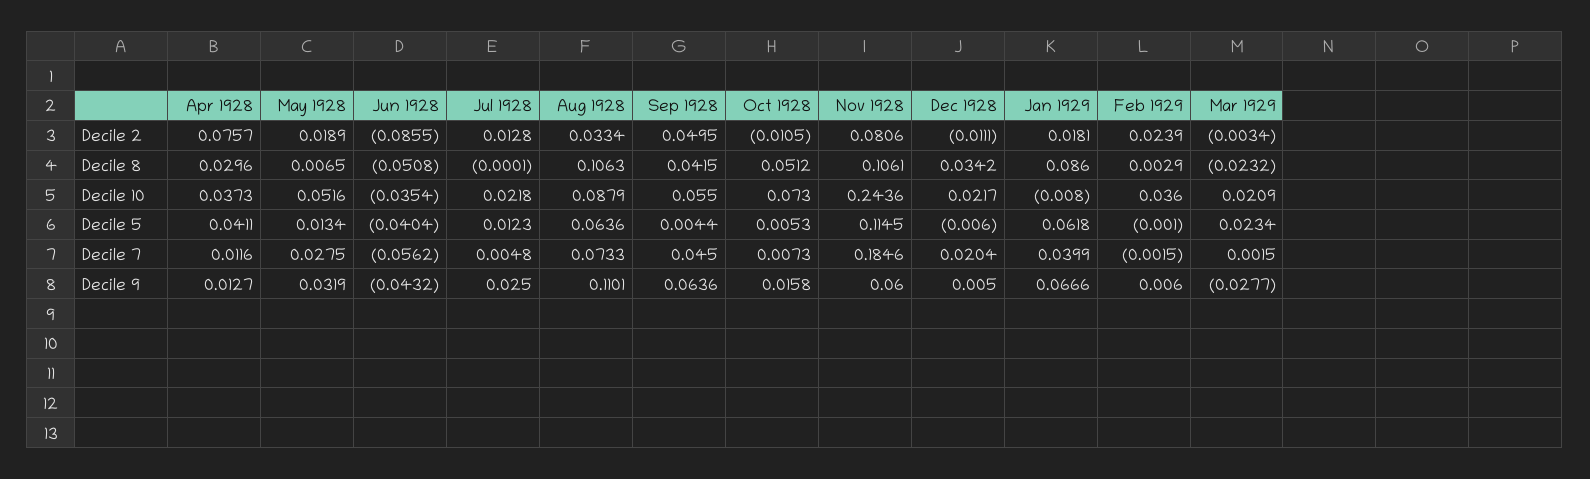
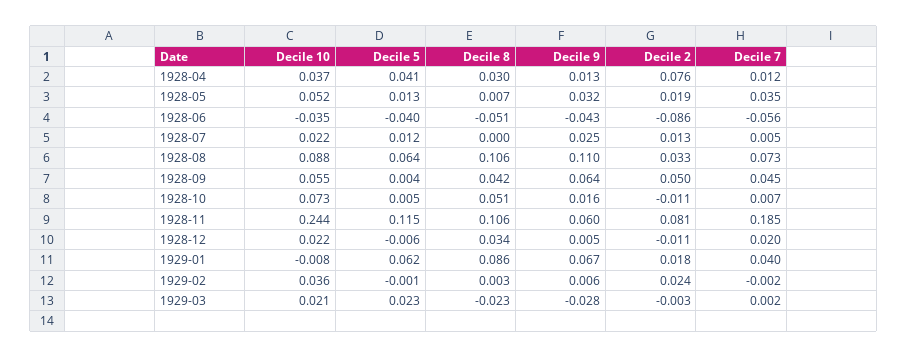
  {
    "Apr 1928": {
      "Decile 2": 0.0757,
      "Decile 8": 0.0296,
      "Decile 10": 0.0373,
      "Decile 5": 0.0411,
      "Decile 7": 0.0116,
      "Decile 9": 0.0127
    },
    "May 1928": {
      "Decile 2": 0.0189,
      "Decile 8": 0.0065,
      "Decile 10": 0.0516,
      "Decile 5": 0.0134,
-     "Decile 7": 0.0275,
+     "Decile 7": 0.035,
      "Decile 9": 0.0319
    },
    "Jun 1928": {
      "Decile 2": -0.0855,
      "Decile 8": -0.0508,
      "Decile 10": -0.0354,
      "Decile 5": -0.0404,
      "Decile 7": -0.0562,
      "Decile 9": -0.0432
    },
    "Jul 1928": {
      "Decile 2": 0.0128,
      "Decile 8": -0.0001,
      "Decile 10": 0.0218,
      "Decile 5": 0.0123,
      "Decile 7": 0.0048,
      "Decile 9": 0.025
    },
    "Aug 1928": {
      "Decile 2": 0.0334,
      "Decile 8": 0.1063,
      "Decile 10": 0.0879,
      "Decile 5": 0.0636,
      "Decile 7": 0.0733,
      "Decile 9": 0.1101
    },
    "Sep 1928": {
      "Decile 2": 0.0495,
      "Decile 8": 0.0415,
      "Decile 10": 0.055,
      "Decile 5": 0.0044,
      "Decile 7": 0.045,
      "Decile 9": 0.0636
    },
    "Oct 1928": {
      "Decile 2": -0.0105,
      "Decile 8": 0.0512,
      "Decile 10": 0.073,
      "Decile 5": 0.0053,
      "Decile 7": 0.0073,
      "Decile 9": 0.0158
    },
    "Nov 1928": {
      "Decile 2": 0.0806,
      "Decile 8": 0.1061,
      "Decile 10": 0.2436,
      "Decile 5": 0.1145,
      "Decile 7": 0.1846,
      "Decile 9": 0.06
    },
    "Dec 1928": {
      "Decile 2": -0.0111,
      "Decile 8": 0.0342,
      "Decile 10": 0.0217,
      "Decile 5": -0.006,
      "Decile 7": 0.0204,
      "Decile 9": 0.005
    },
    "Jan 1929": {
      "Decile 2": 0.0181,
      "Decile 8": 0.086,
      "Decile 10": -0.008,
      "Decile 5": 0.0618,
      "Decile 7": 0.0399,
      "Decile 9": 0.0666
    },
    "Feb 1929": {
      "Decile 2": 0.0239,
      "Decile 8": 0.0029,
      "Decile 10": 0.036,
      "Decile 5": -0.001,
      "Decile 7": -0.0015,
      "Decile 9": 0.006
    },
    "Mar 1929": {
      "Decile 2": -0.0034,
      "Decile 8": -0.0232,
      "Decile 10": 0.0209,
      "Decile 5": 0.0234,
      "Decile 7": 0.0015,
      "Decile 9": -0.0277
    }
  }

